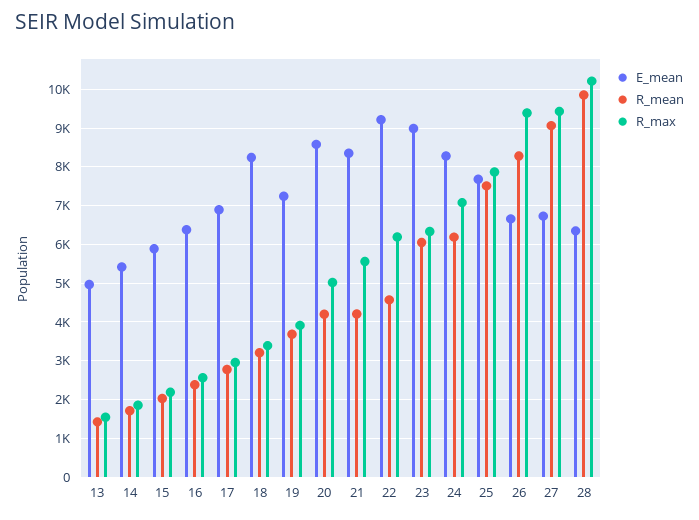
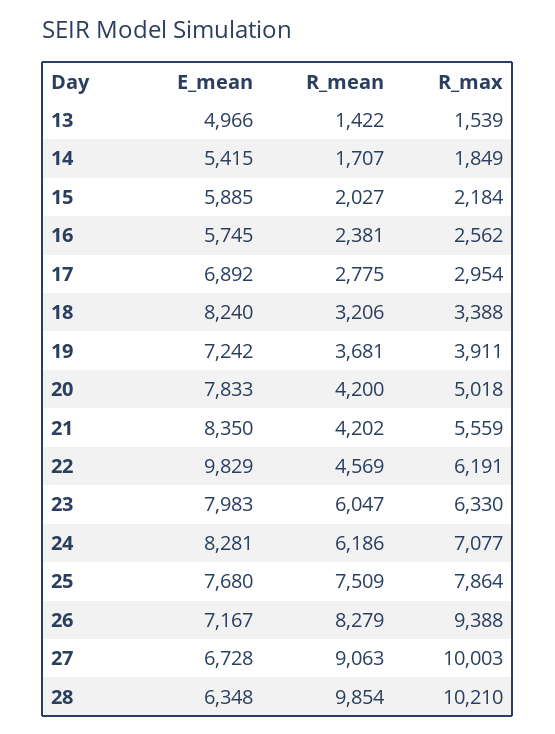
  {
    "E_mean": {
      "13": 4966,
      "14": 5415,
      "15": 5885,
-     "16": 6400,
+     "16": 5745,
      "17": 6892,
      "18": 8240,
      "19": 7242,
-     "20": 8600,
+     "20": 7833,
      "21": 8350,
-     "22": 9200,
+     "22": 9829,
-     "23": 9000,
+     "23": 7983,
      "24": 8281,
      "25": 7680,
-     "26": 6600,
+     "26": 7167,
      "27": 6728,
      "28": 6348
    },
    "R_mean": {
      "13": 1422,
      "14": 1707,
      "15": 2027,
      "16": 2381,
      "17": 2775,
      "18": 3206,
      "19": 3681,
      "20": 4200,
      "21": 4202,
      "22": 4569,
      "23": 6047,
      "24": 6186,
      "25": 7509,
      "26": 8279,
      "27": 9063,
      "28": 9854
    },
    "R_max": {
      "13": 1539,
      "14": 1849,
      "15": 2184,
      "16": 2562,
      "17": 2954,
      "18": 3388,
      "19": 3911,
      "20": 5018,
      "21": 5559,
      "22": 6191,
      "23": 6330,
      "24": 7077,
      "25": 7864,
      "26": 9388,
-     "27": 9400,
+     "27": 10003,
      "28": 10210
    }
  }

